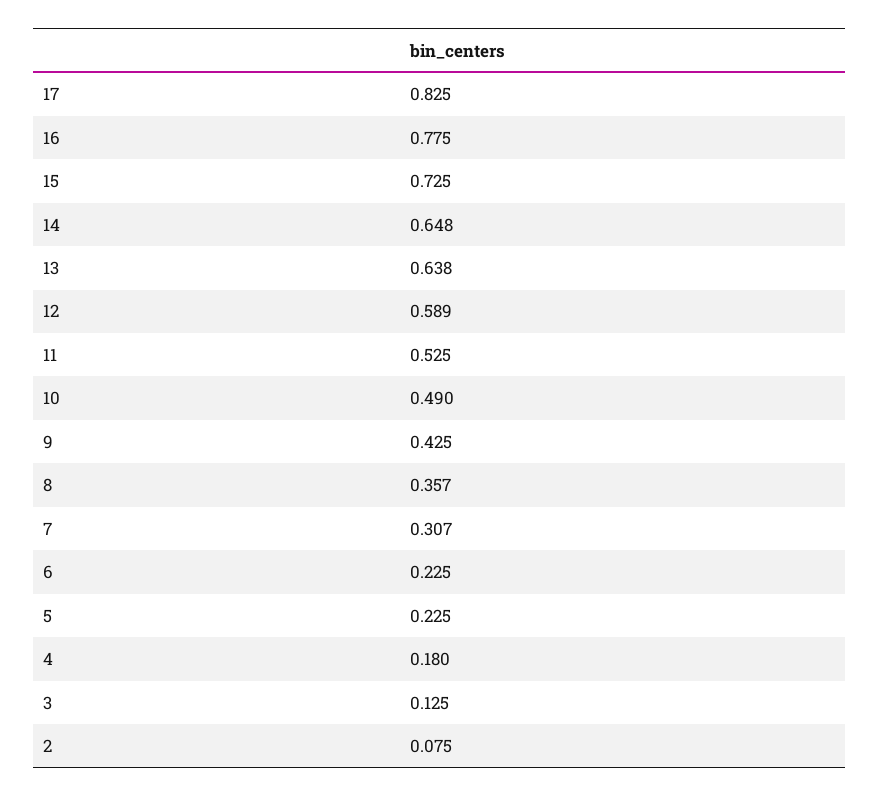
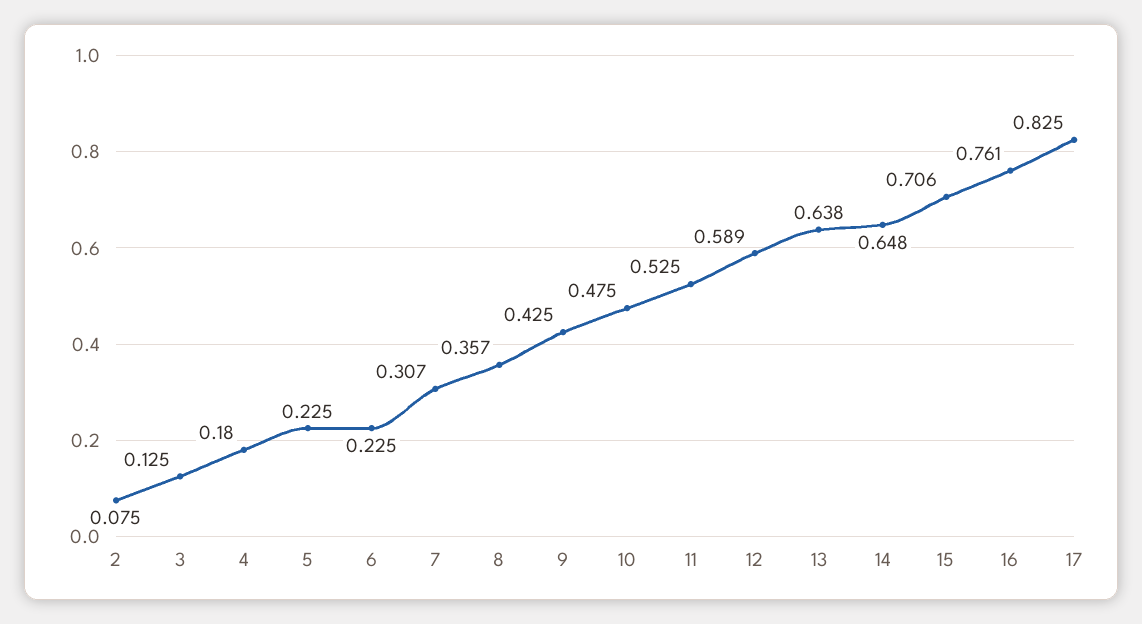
  {
    "17": 0.825,
-   "16": 0.775,
+   "16": 0.761,
-   "15": 0.725,
+   "15": 0.706,
    "14": 0.648,
    "13": 0.638,
    "12": 0.589,
    "11": 0.525,
-   "10": 0.49,
+   "10": 0.475,
    "9": 0.425,
    "8": 0.357,
    "7": 0.307,
    "6": 0.225,
    "5": 0.225,
    "4": 0.18,
    "3": 0.125,
    "2": 0.075
  }

